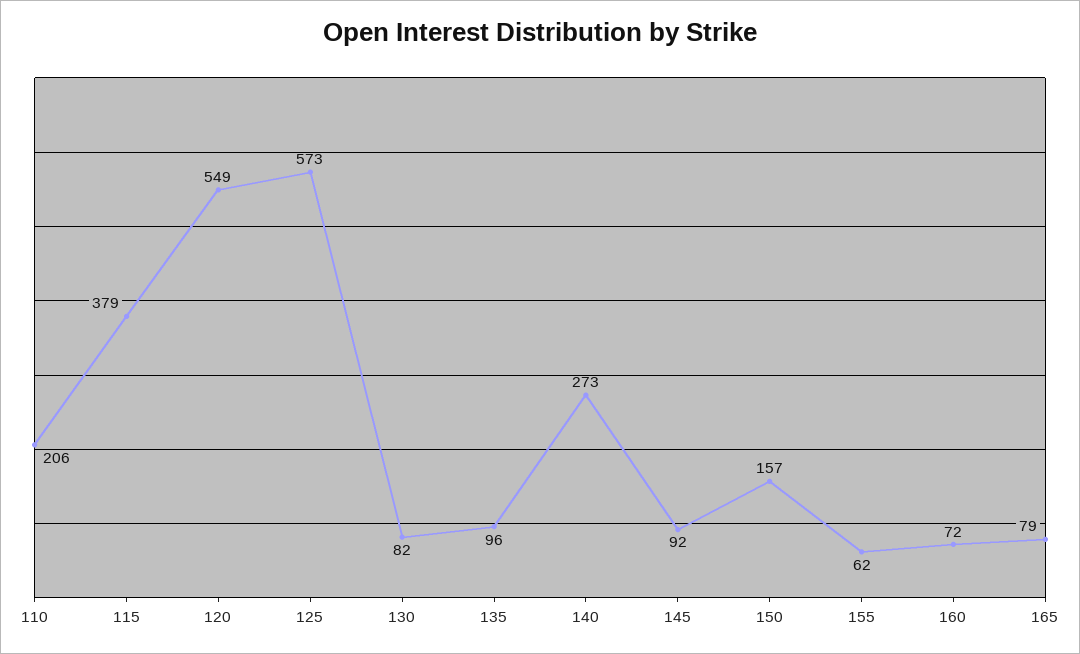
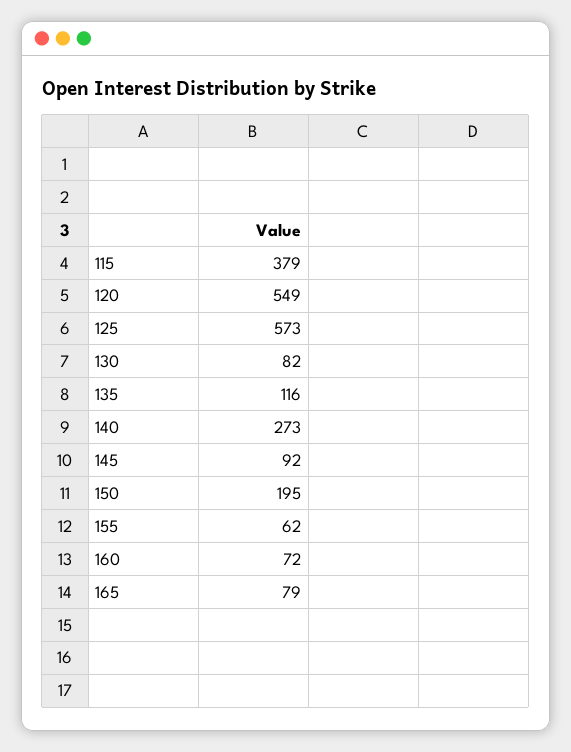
  {
-   "110": 206,
    "115": 379,
    "120": 549,
    "125": 573,
    "130": 82,
-   "135": 96,
+   "135": 116,
    "140": 273,
    "145": 92,
-   "150": 157,
+   "150": 195,
    "155": 62,
    "160": 72,
    "165": 79
  }

